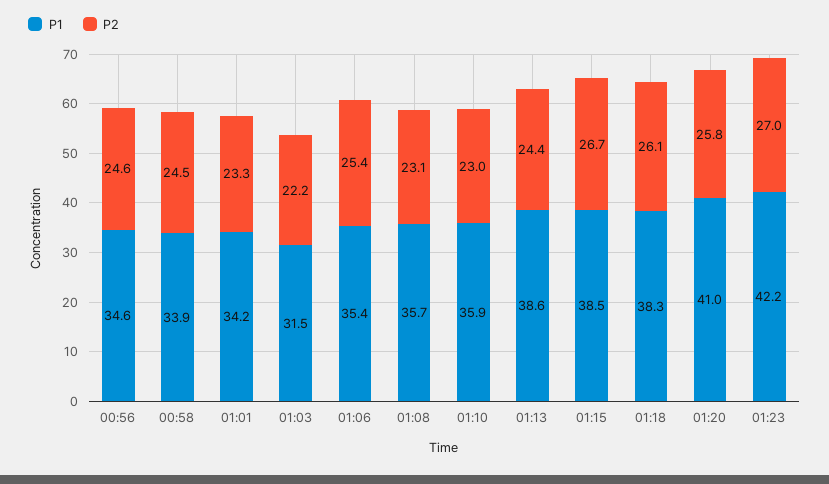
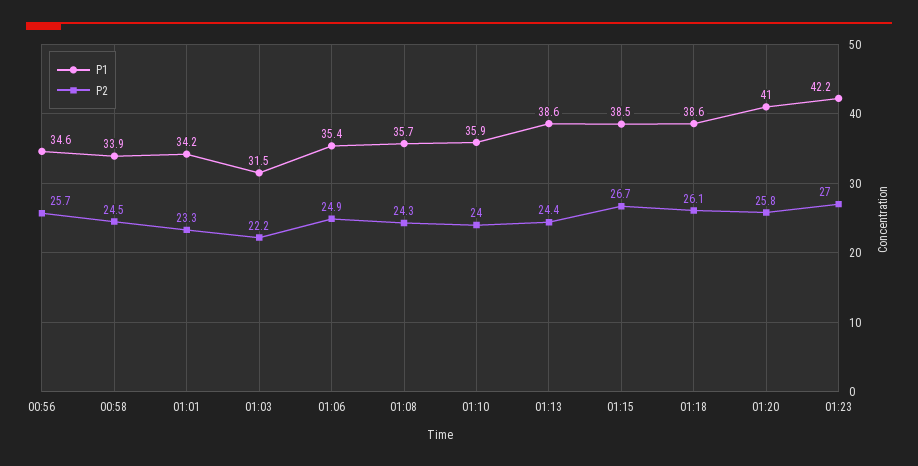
  {
    "P1": {
      "00:56": 34.6,
      "00:58": 33.9,
      "01:01": 34.2,
      "01:03": 31.5,
      "01:06": 35.4,
      "01:08": 35.7,
      "01:10": 35.9,
      "01:13": 38.6,
      "01:15": 38.5,
-     "01:18": 38.3,
+     "01:18": 38.6,
      "01:20": 41,
      "01:23": 42.2
    },
    "P2": {
-     "00:56": 24.6,
+     "00:56": 25.7,
      "00:58": 24.5,
      "01:01": 23.3,
      "01:03": 22.2,
-     "01:06": 25.4,
+     "01:06": 24.9,
-     "01:08": 23.1,
+     "01:08": 24.3,
-     "01:10": 23,
+     "01:10": 24,
      "01:13": 24.4,
      "01:15": 26.7,
      "01:18": 26.1,
      "01:20": 25.8,
      "01:23": 27
    }
  }

